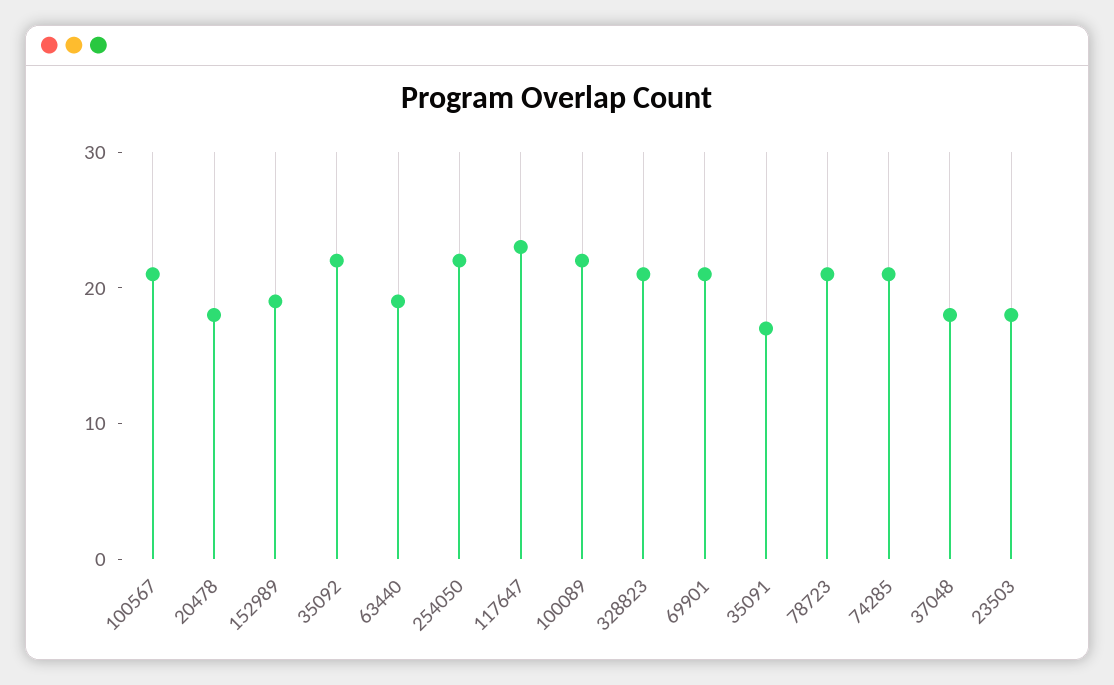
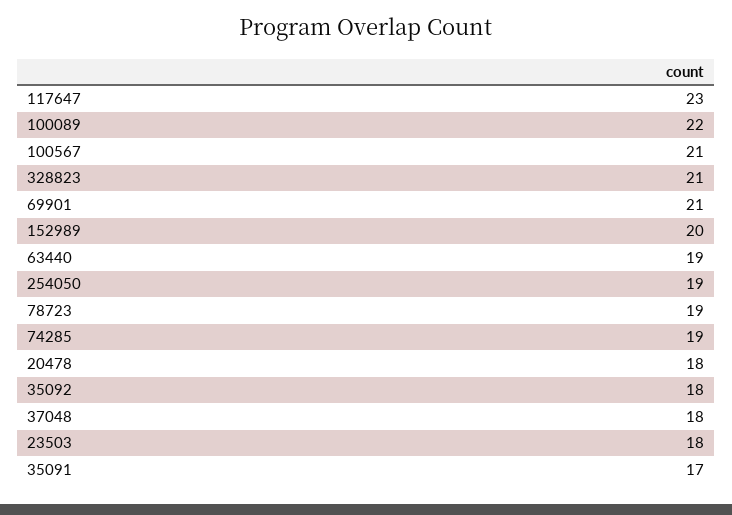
  {
    "100567": 21,
    "20478": 18,
-   "152989": 19,
+   "152989": 20,
-   "35092": 22,
+   "35092": 18,
    "63440": 19,
-   "254050": 22,
+   "254050": 19,
    "117647": 23,
    "100089": 22,
    "328823": 21,
    "69901": 21,
    "35091": 17,
-   "78723": 21,
+   "78723": 19,
-   "74285": 21,
+   "74285": 19,
    "37048": 18,
    "23503": 18
  }

